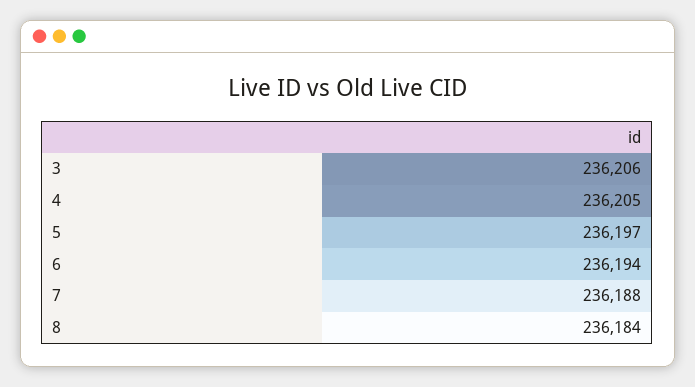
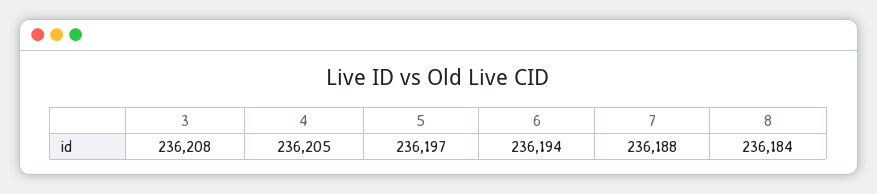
  {
-   "3": 236206,
+   "3": 236208,
    "4": 236205,
    "5": 236197,
    "6": 236194,
    "7": 236188,
    "8": 236184
  }

